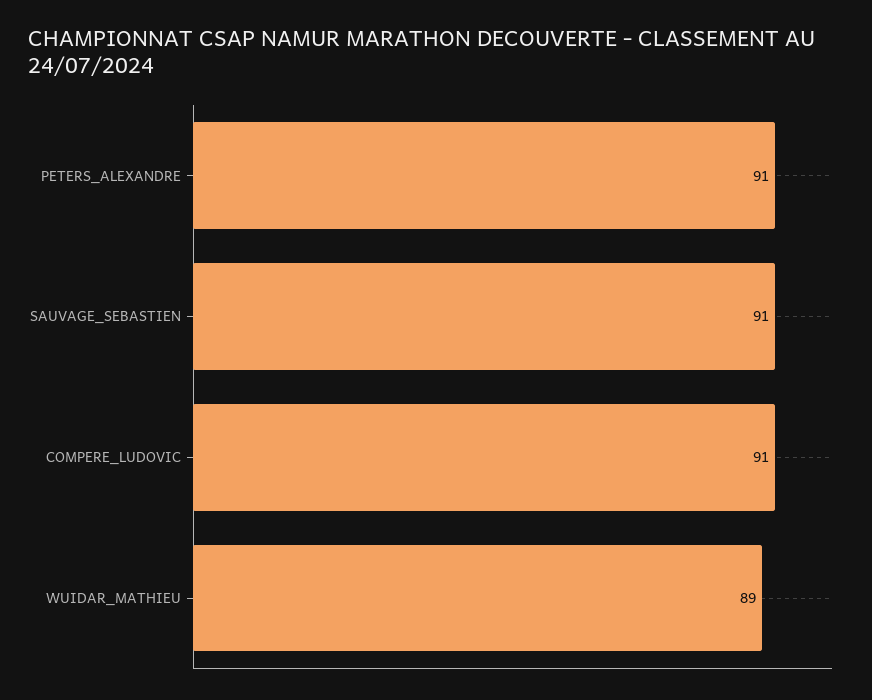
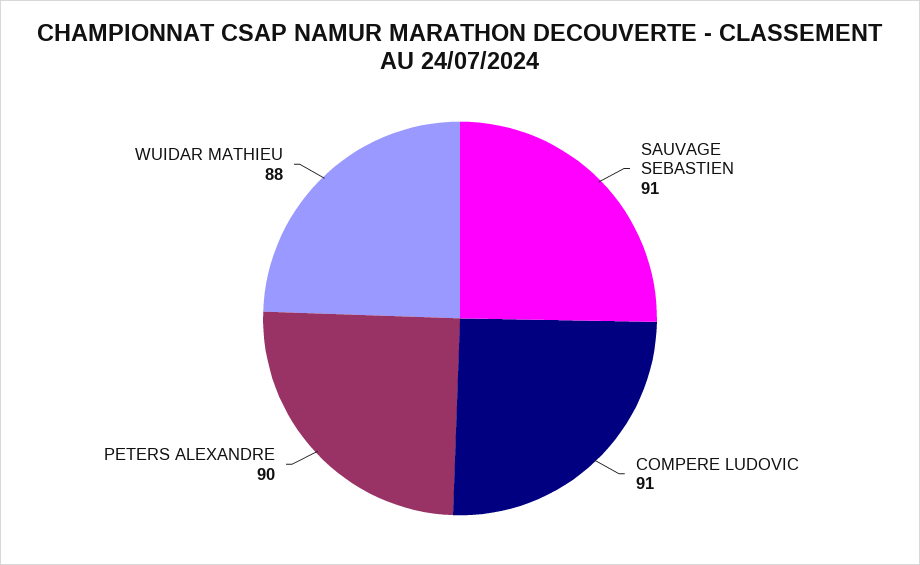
  {
-   "PETERS_ALEXANDRE": 91,
+   "PETERS_ALEXANDRE": 90,
    "SAUVAGE_SEBASTIEN": 91,
    "COMPERE_LUDOVIC": 91,
-   "WUIDAR_MATHIEU": 89
+   "WUIDAR_MATHIEU": 88
  }

